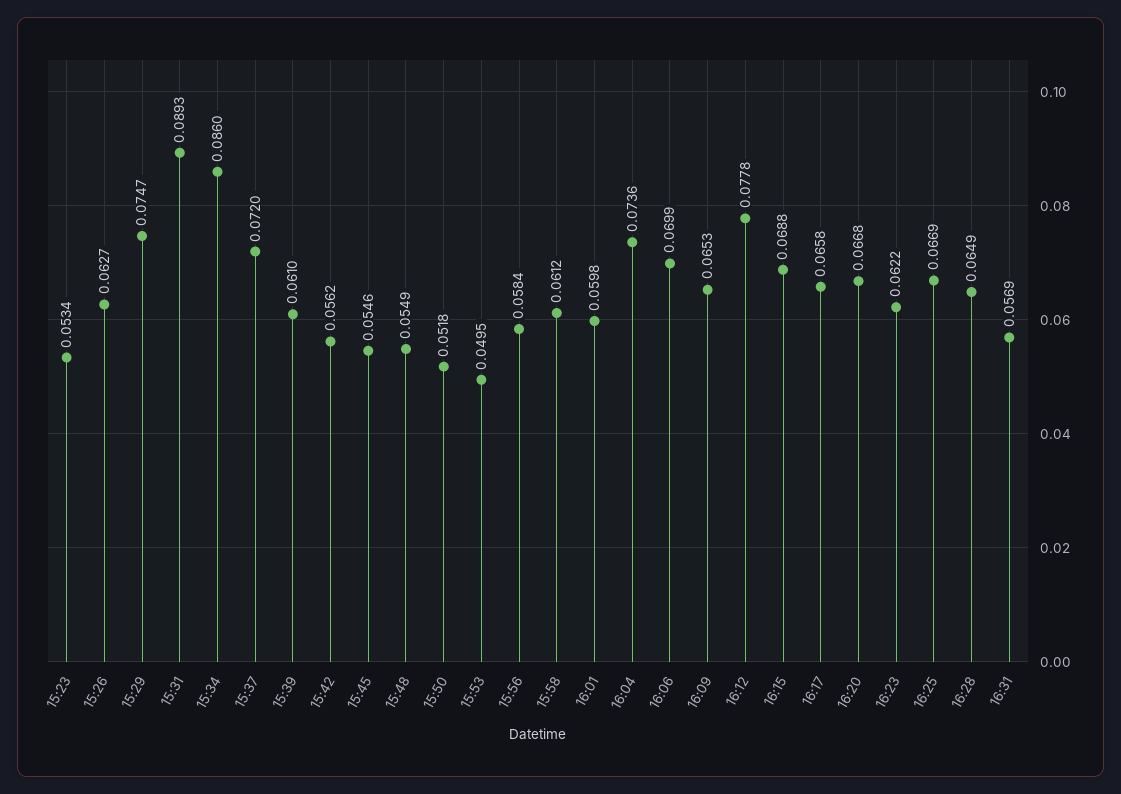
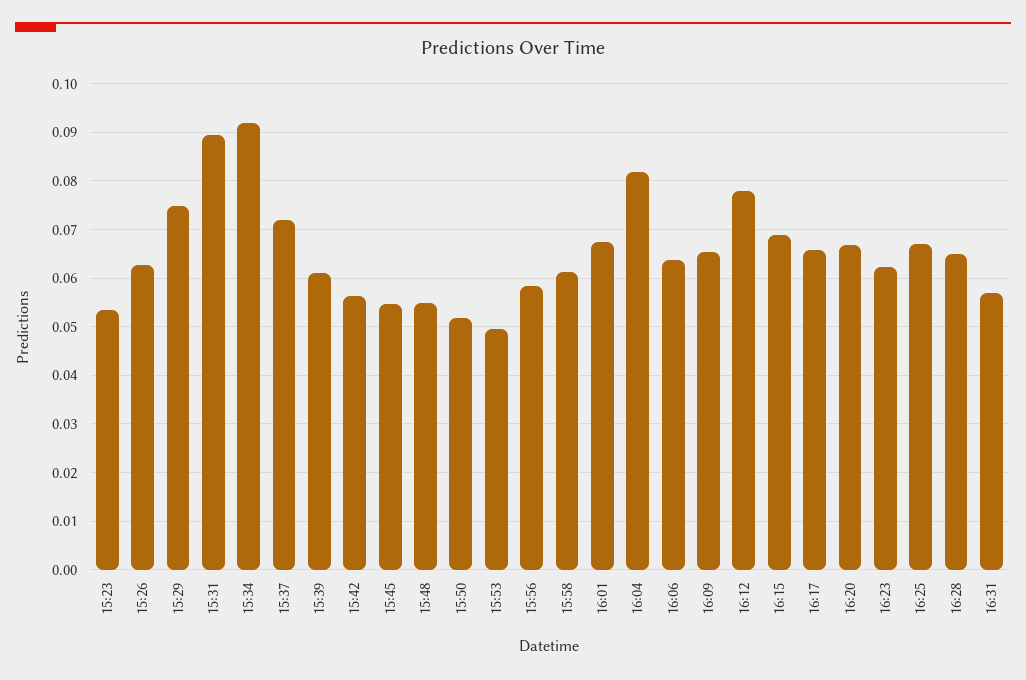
  {
    "15:23": 0.0534,
    "15:26": 0.0627,
    "15:29": 0.0747,
    "15:31": 0.0893,
-   "15:34": 0.086,
+   "15:34": 0.092,
    "15:37": 0.072,
    "15:39": 0.061,
    "15:42": 0.0562,
    "15:45": 0.0546,
    "15:48": 0.0549,
    "15:50": 0.0518,
    "15:53": 0.0495,
    "15:56": 0.0584,
    "15:58": 0.0612,
-   "16:01": 0.0598,
+   "16:01": 0.068,
-   "16:04": 0.0736,
+   "16:04": 0.082,
-   "16:06": 0.0699,
+   "16:06": 0.064,
    "16:09": 0.0653,
    "16:12": 0.0778,
    "16:15": 0.0688,
    "16:17": 0.0658,
    "16:20": 0.0668,
    "16:23": 0.0622,
    "16:25": 0.0669,
    "16:28": 0.0649,
    "16:31": 0.0569
  }

